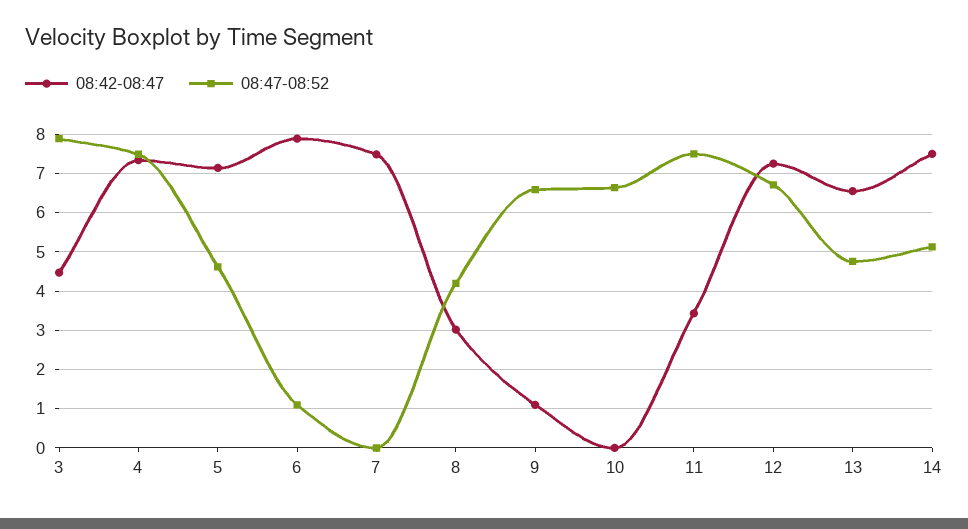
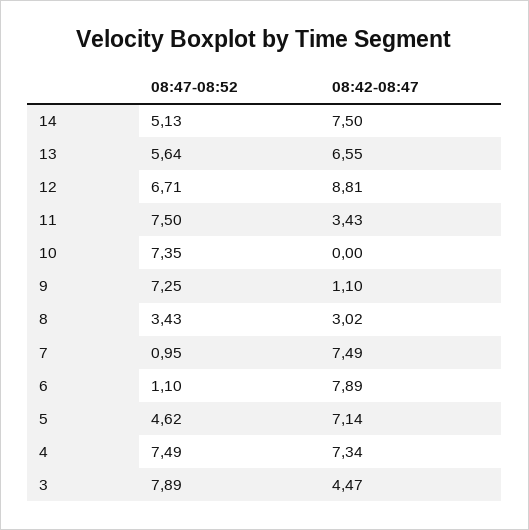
  {
    "08:42-08:47": {
      "3": 4.47,
      "4": 7.34,
      "5": 7.14,
      "6": 7.89,
      "7": 7.49,
      "8": 3.02,
      "9": 1.1,
      "10": 0,
      "11": 3.43,
-     "12": 7.2,
+     "12": 8.81,
      "13": 6.55,
      "14": 7.5
    },
    "08:47-08:52": {
      "3": 7.89,
      "4": 7.49,
      "5": 4.62,
      "6": 1.1,
-     "7": 0,
+     "7": 0.95,
-     "8": 4.2,
+     "8": 3.43,
-     "9": 6.6,
+     "9": 7.25,
-     "10": 6.6,
+     "10": 7.35,
      "11": 7.5,
      "12": 6.71,
-     "13": 4.8,
+     "13": 5.64,
      "14": 5.13
    }
  }

